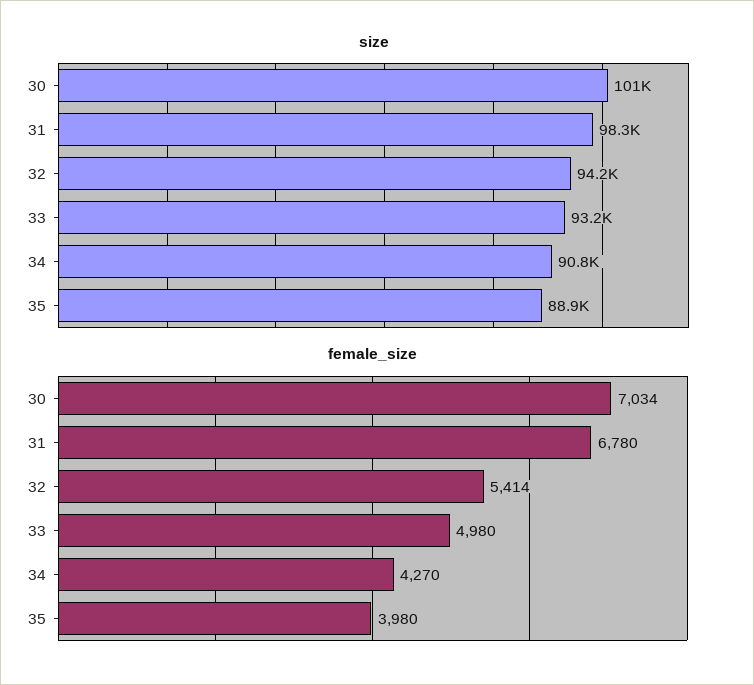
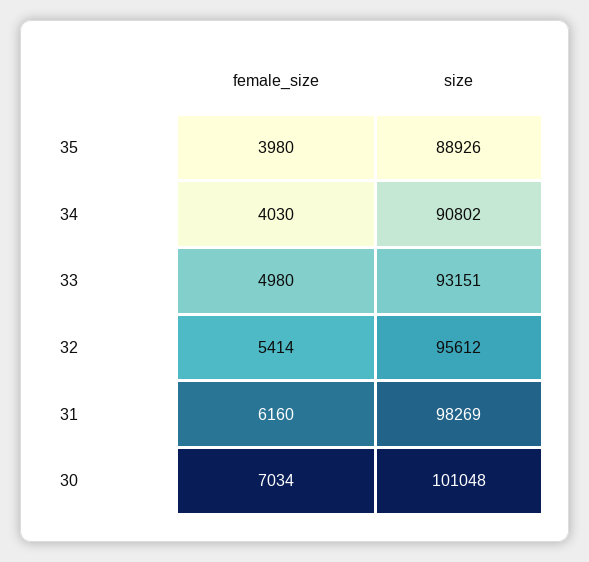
  {
    "size": {
      "30": 101048,
      "31": 98269,
-     "32": 94200,
+     "32": 95612,
      "33": 93151,
      "34": 90802,
      "35": 88926
    },
    "female_size": {
      "30": 7034,
-     "31": 6780,
+     "31": 6160,
      "32": 5414,
      "33": 4980,
-     "34": 4270,
+     "34": 4030,
      "35": 3980
    }
  }

